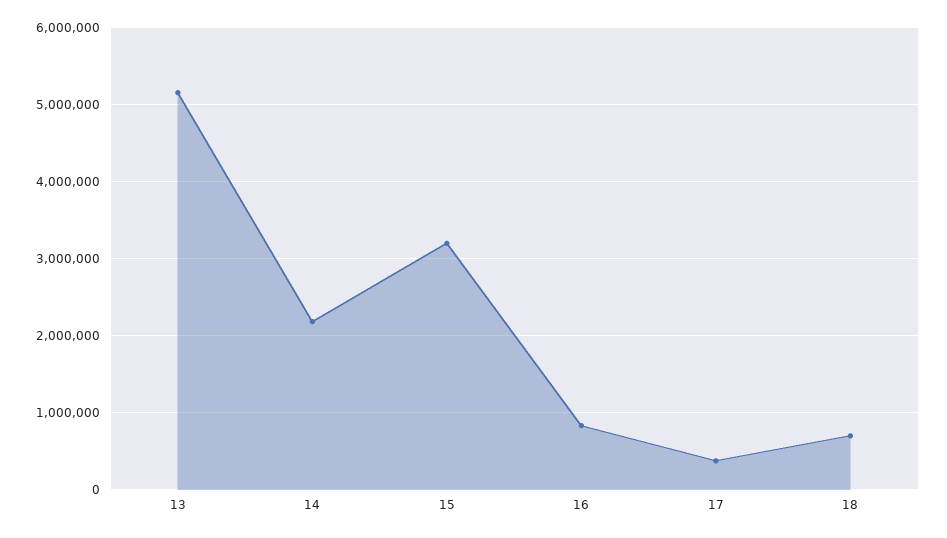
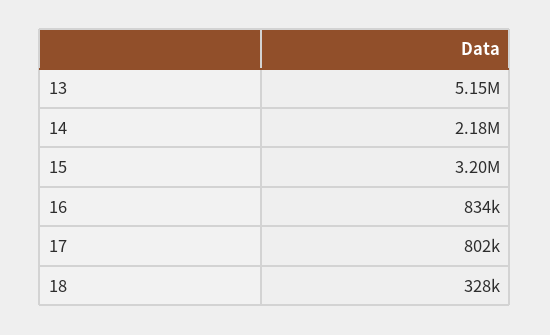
  {
    "13": 5150000,
    "14": 2180000,
    "15": 3200000,
    "16": 834000,
-   "17": 400000,
+   "17": 802000,
-   "18": 700000
+   "18": 328000
  }

